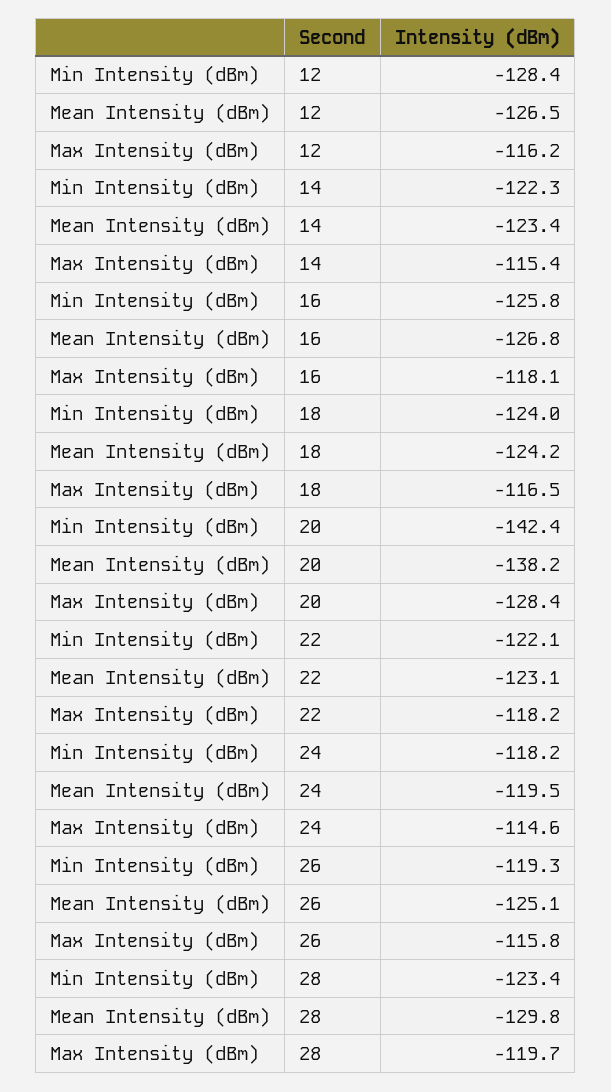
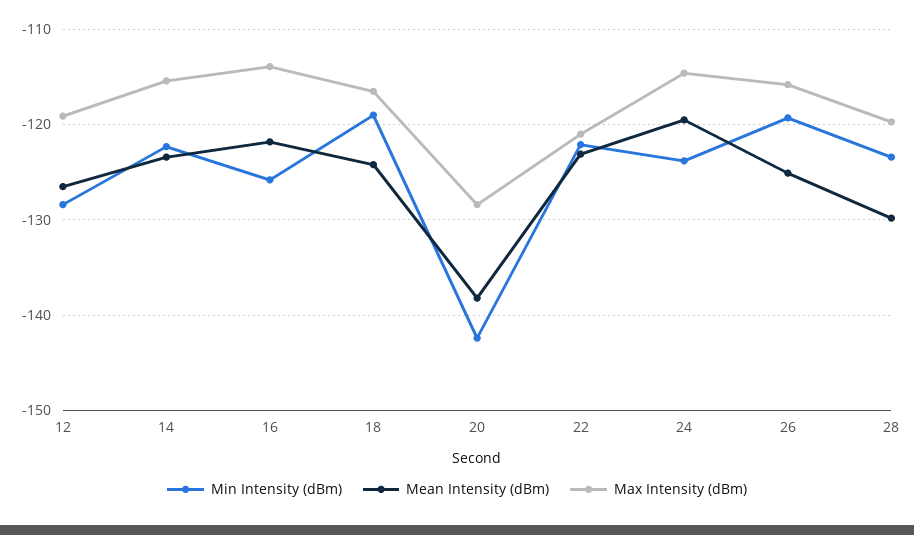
  {
    "Min Intensity (dBm)": {
      "12": -128.4,
      "14": -122.3,
      "16": -125.8,
-     "18": -124,
+     "18": -119,
      "20": -142.4,
      "22": -122.1,
-     "24": -118.2,
+     "24": -124,
      "26": -119.3,
      "28": -123.4
    },
    "Mean Intensity (dBm)": {
      "12": -126.5,
      "14": -123.4,
-     "16": -126.8,
+     "16": -122,
      "18": -124.2,
      "20": -138.2,
      "22": -123.1,
      "24": -119.5,
      "26": -125.1,
      "28": -129.8
    },
    "Max Intensity (dBm)": {
-     "12": -116.2,
+     "12": -119,
      "14": -115.4,
-     "16": -118.1,
+     "16": -114,
      "18": -116.5,
      "20": -128.4,
-     "22": -118.2,
+     "22": -121,
      "24": -114.6,
      "26": -115.8,
      "28": -119.7
    }
  }

